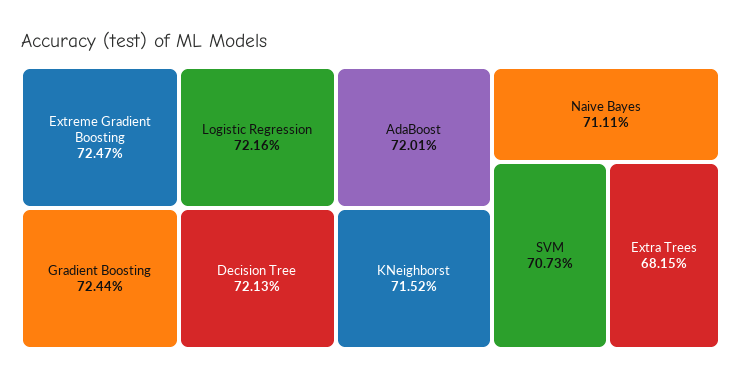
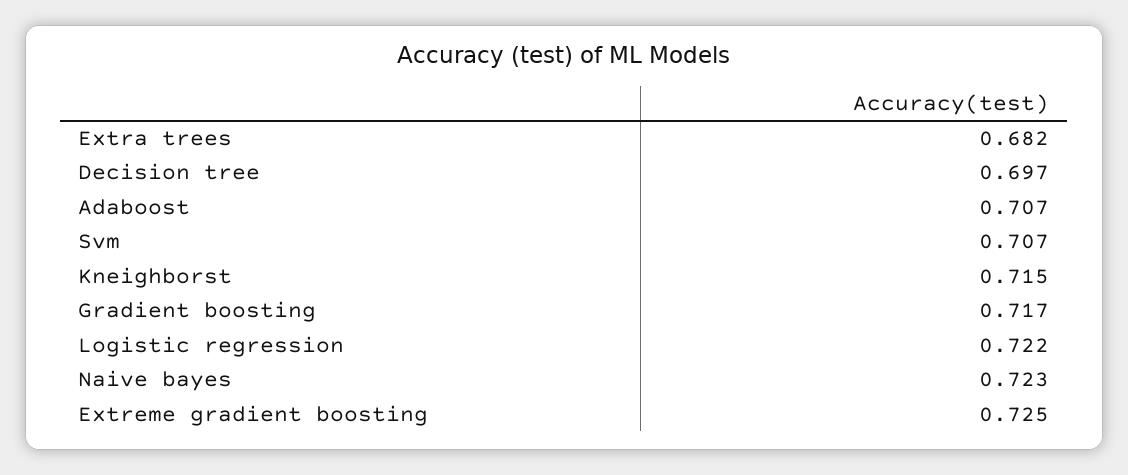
  {
    "Extreme Gradient Boosting": 0.7247,
-   "Gradient Boosting": 0.7244,
+   "Gradient Boosting": 0.717,
    "Logistic Regression": 0.7216,
-   "Decision Tree": 0.7213,
+   "Decision Tree": 0.697,
-   "AdaBoost": 0.7201,
+   "AdaBoost": 0.707,
    "KNeighborst": 0.7152,
-   "Naive Bayes": 0.7111,
+   "Naive Bayes": 0.723,
    "SVM": 0.7073,
    "Extra Trees": 0.6815
  }

